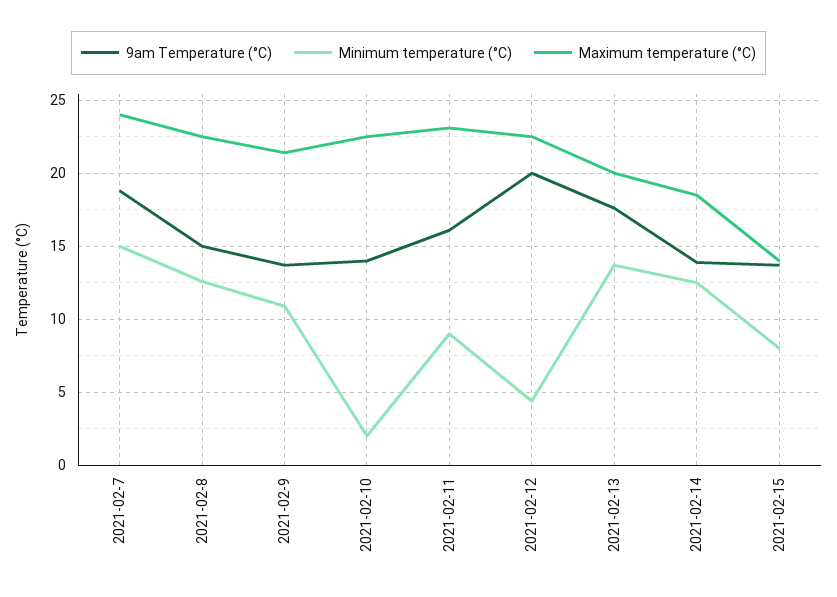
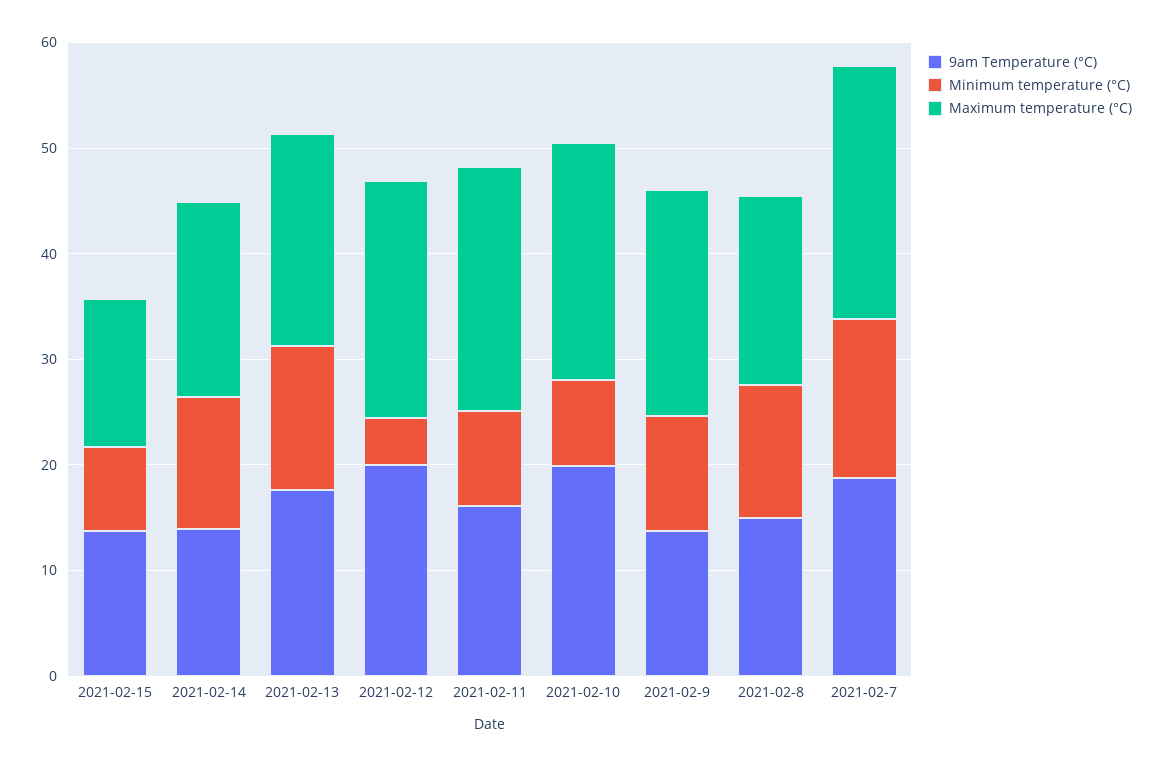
  {
    "9am Temperature (°C)": {
      "2021-02-7": 19,
      "2021-02-8": 15,
      "2021-02-9": 13.5,
-     "2021-02-10": 14,
+     "2021-02-10": 20,
      "2021-02-11": 16,
      "2021-02-12": 20,
      "2021-02-13": 17.5,
      "2021-02-14": 14,
      "2021-02-15": 13.5
    },
    "Minimum temperature (°C)": {
      "2021-02-7": 15,
      "2021-02-8": 12.5,
      "2021-02-9": 11,
-     "2021-02-10": 2,
+     "2021-02-10": 8,
      "2021-02-11": 9,
      "2021-02-12": 4.5,
      "2021-02-13": 13.5,
      "2021-02-14": 12.5,
      "2021-02-15": 8
    },
    "Maximum temperature (°C)": {
      "2021-02-7": 24,
-     "2021-02-8": 22.5,
+     "2021-02-8": 18,
      "2021-02-9": 21.5,
      "2021-02-10": 22.5,
      "2021-02-11": 23,
      "2021-02-12": 22.5,
      "2021-02-13": 20,
      "2021-02-14": 18.5,
      "2021-02-15": 14
    }
  }

